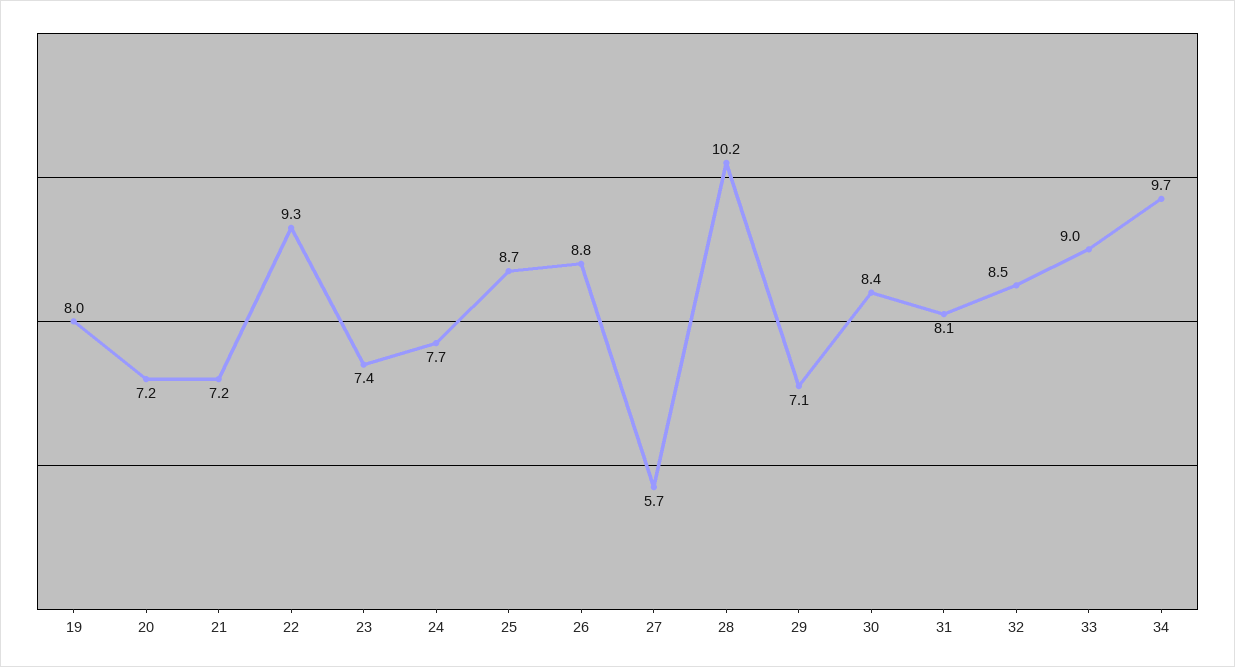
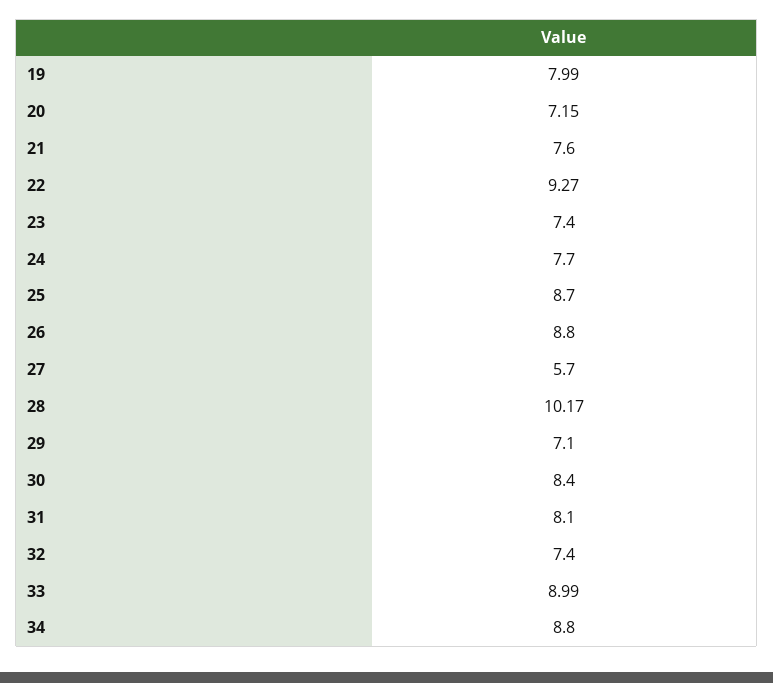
  {
    "19": 7.99,
    "20": 7.15,
-   "21": 7.2,
+   "21": 7.6,
    "22": 9.27,
    "23": 7.4,
    "24": 7.7,
    "25": 8.7,
    "26": 8.8,
    "27": 5.7,
    "28": 10.17,
    "29": 7.1,
    "30": 8.4,
    "31": 8.1,
-   "32": 8.5,
+   "32": 7.4,
    "33": 8.99,
-   "34": 9.7
+   "34": 8.8
  }

